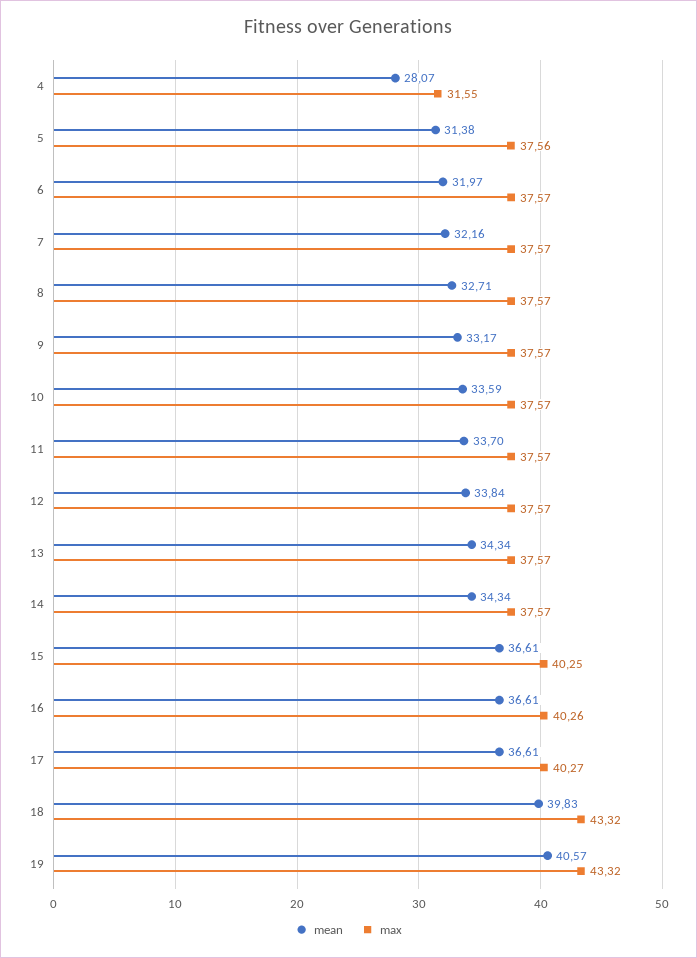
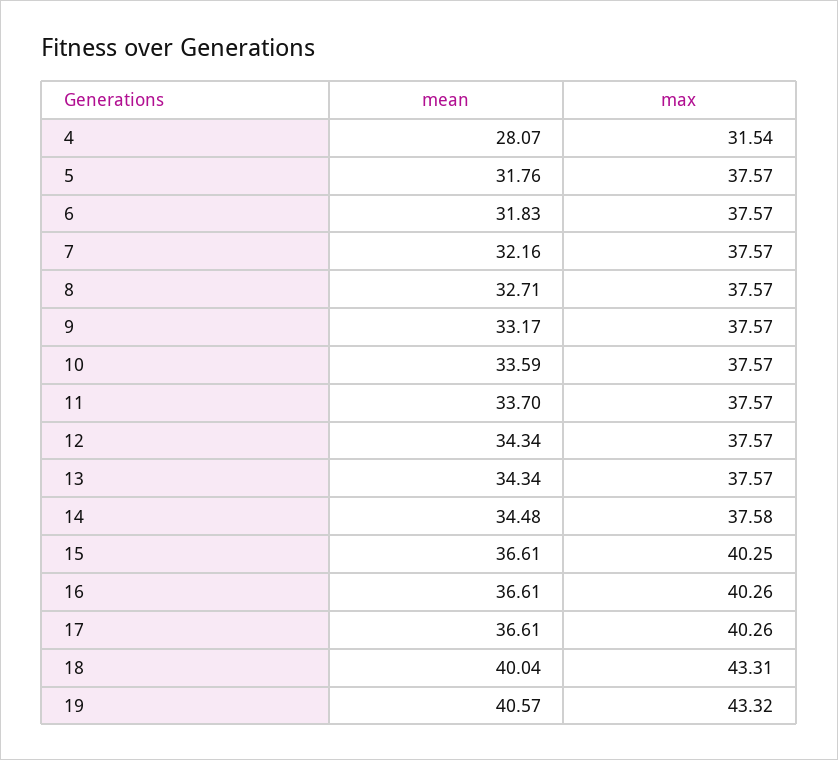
  {
    "mean": {
      "4": 28.07,
-     "5": 31.38,
+     "5": 31.76,
-     "6": 31.97,
+     "6": 31.83,
      "7": 32.16,
      "8": 32.71,
      "9": 33.17,
      "10": 33.59,
      "11": 33.7,
-     "12": 33.84,
+     "12": 34.34,
      "13": 34.34,
-     "14": 34.34,
+     "14": 34.48,
      "15": 36.61,
      "16": 36.61,
      "17": 36.61,
-     "18": 39.83,
+     "18": 40.04,
      "19": 40.57
    },
    "max": {
-     "4": 31.55,
+     "4": 31.54,
-     "5": 37.56,
+     "5": 37.57,
      "6": 37.57,
      "7": 37.57,
      "8": 37.57,
      "9": 37.57,
      "10": 37.57,
      "11": 37.57,
      "12": 37.57,
      "13": 37.57,
-     "14": 37.57,
+     "14": 37.58,
      "15": 40.25,
      "16": 40.26,
-     "17": 40.27,
+     "17": 40.26,
-     "18": 43.32,
+     "18": 43.31,
      "19": 43.32
    }
  }

